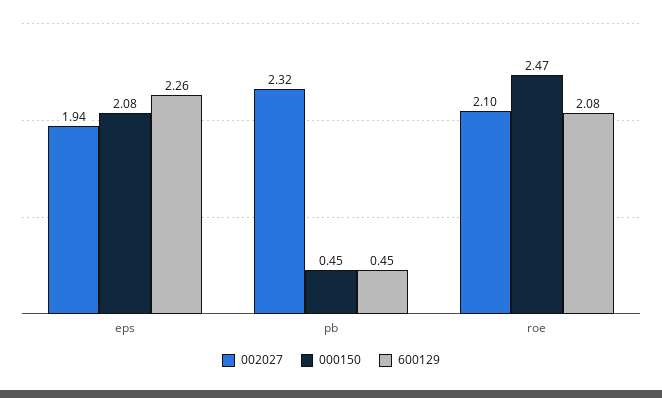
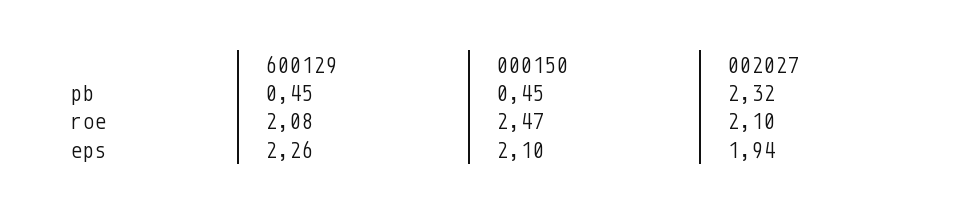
  {
    "002027": {
      "eps": 1.94,
      "pb": 2.32,
      "roe": 2.1
    },
    "000150": {
-     "eps": 2.08,
+     "eps": 2.1,
      "pb": 0.45,
      "roe": 2.47
    },
    "600129": {
      "eps": 2.26,
      "pb": 0.45,
      "roe": 2.08
    }
  }

